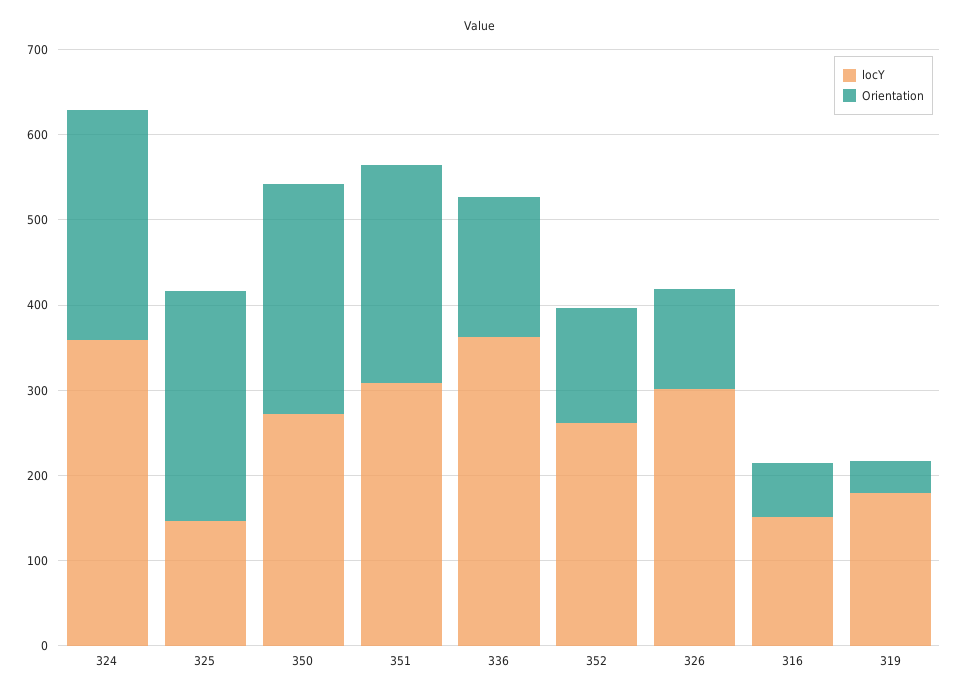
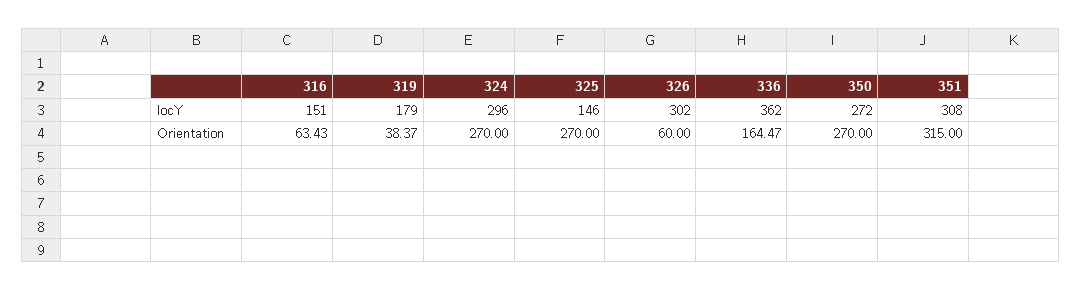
  {
    "locY": {
-     "324": 360,
+     "324": 296,
      "325": 146,
      "350": 272,
      "351": 308,
      "336": 362,
-     "352": 260,
      "326": 302,
      "316": 151,
      "319": 179
    },
    "Orientation": {
      "324": 270,
      "325": 270,
      "350": 270,
-     "351": 260,
+     "351": 315,
      "336": 164.47,
-     "352": 140,
-     "326": 120,
+     "326": 60,
      "316": 63.43,
      "319": 38.37
    }
  }

